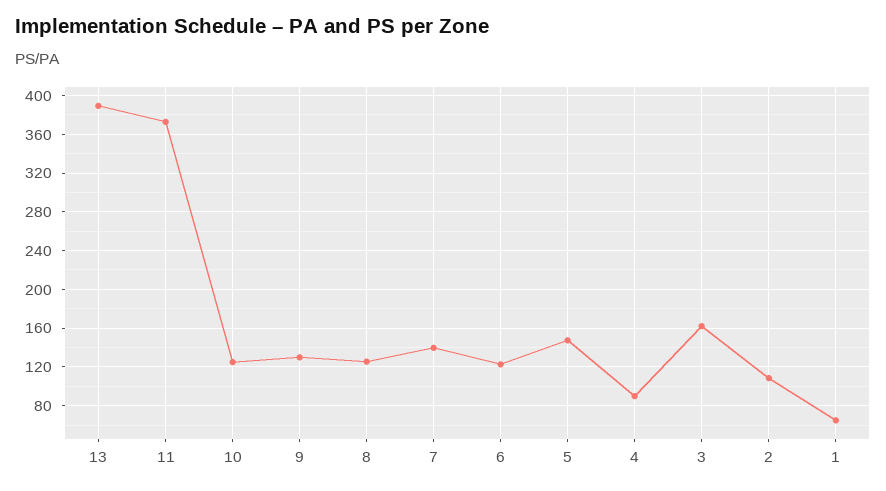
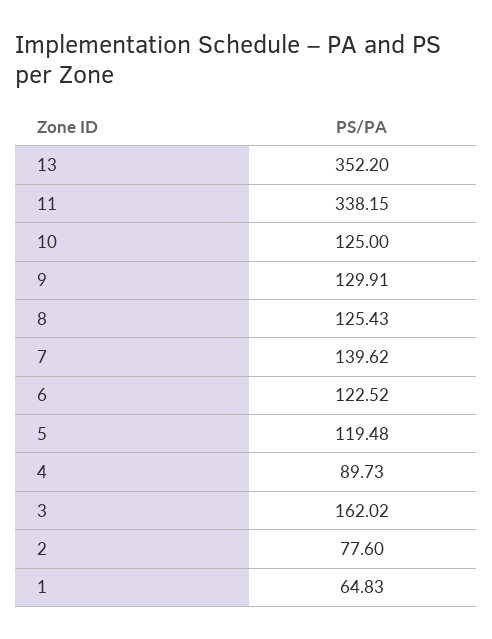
  {
-   "13": 390,
+   "13": 352.2,
-   "11": 370,
+   "11": 338.15,
    "10": 125,
    "9": 129.91,
    "8": 125.43,
    "7": 139.62,
    "6": 122.52,
-   "5": 150,
+   "5": 119.48,
    "4": 89.73,
    "3": 162.02,
-   "2": 110,
+   "2": 77.6,
    "1": 64.83
  }

